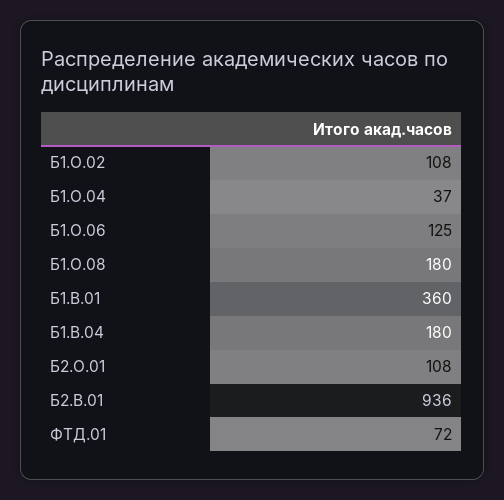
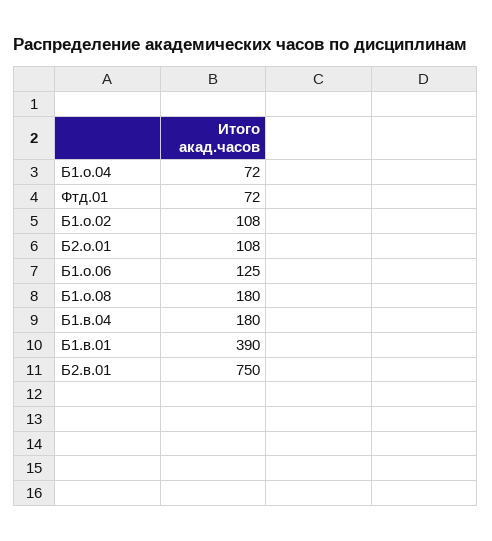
  {
    "Б1.О.02": 108,
-   "Б1.О.04": 37,
+   "Б1.О.04": 72,
    "Б1.О.06": 125,
    "Б1.О.08": 180,
-   "Б1.В.01": 360,
+   "Б1.В.01": 390,
    "Б1.В.04": 180,
    "Б2.О.01": 108,
-   "Б2.В.01": 936,
+   "Б2.В.01": 750,
    "ФТД.01": 72
  }

